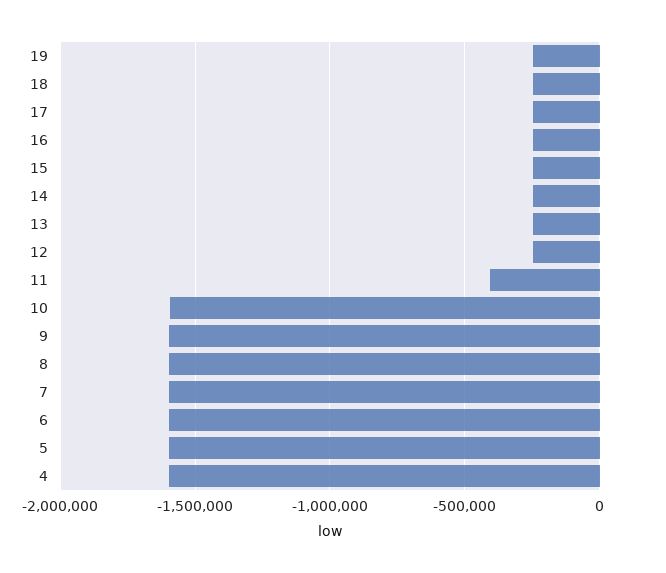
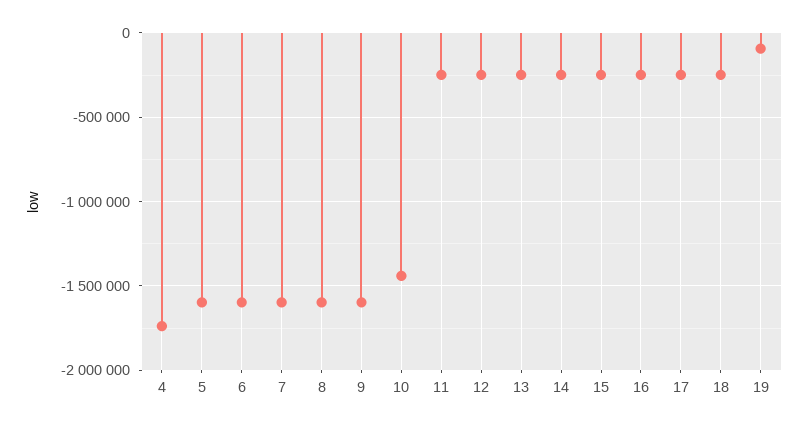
  {
-   "19": -250000,
+   "19": -100000,
    "18": -250000,
    "17": -250000,
    "16": -250000,
    "15": -250000,
    "14": -250000,
    "13": -250000,
    "12": -250000,
-   "11": -400000,
+   "11": -250000,
-   "10": -1600000,
+   "10": -1450000,
    "9": -1600000,
    "8": -1600000,
    "7": -1600000,
    "6": -1600000,
    "5": -1600000,
-   "4": -1600000
+   "4": -1750000
  }

